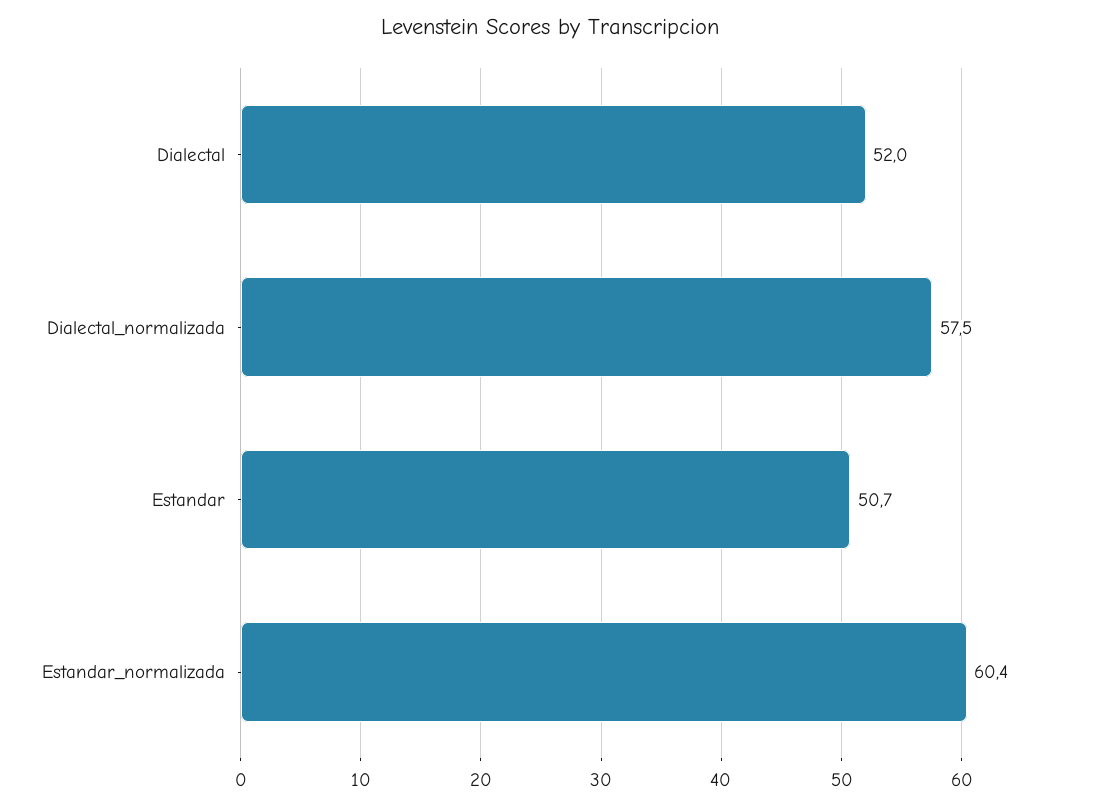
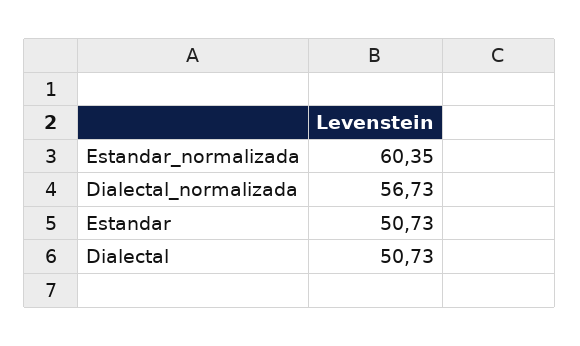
  {
-   "Dialectal": 52,
+   "Dialectal": 50.73,
-   "Dialectal_normalizada": 57.5,
+   "Dialectal_normalizada": 56.73,
    "Estandar": 50.73,
    "Estandar_normalizada": 60.35
  }

